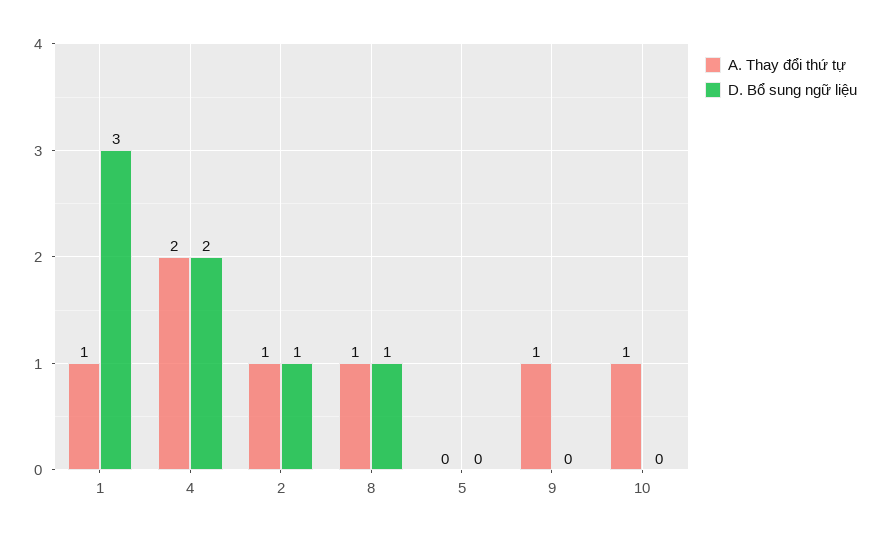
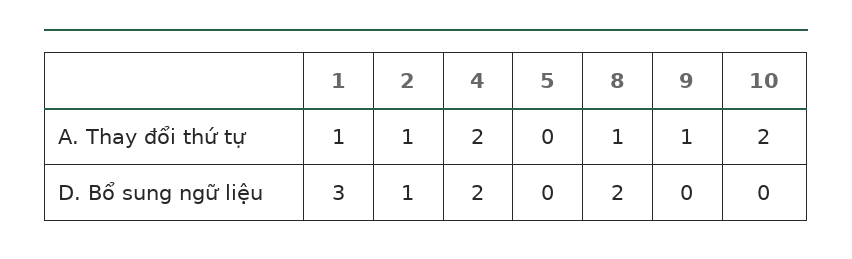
  {
    "A. Thay đổi thứ tự": {
      "1": 1,
      "4": 2,
      "2": 1,
      "8": 1,
      "5": 0,
      "9": 1,
-     "10": 1
+     "10": 2
    },
    "D. Bổ sung ngữ liệu": {
      "1": 3,
      "4": 2,
      "2": 1,
-     "8": 1,
+     "8": 2,
      "5": 0,
      "9": 0,
      "10": 0
    }
  }

